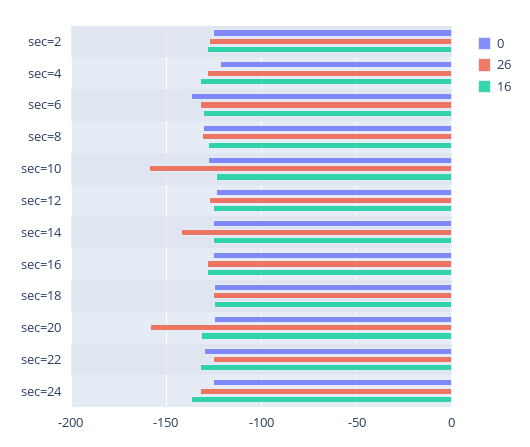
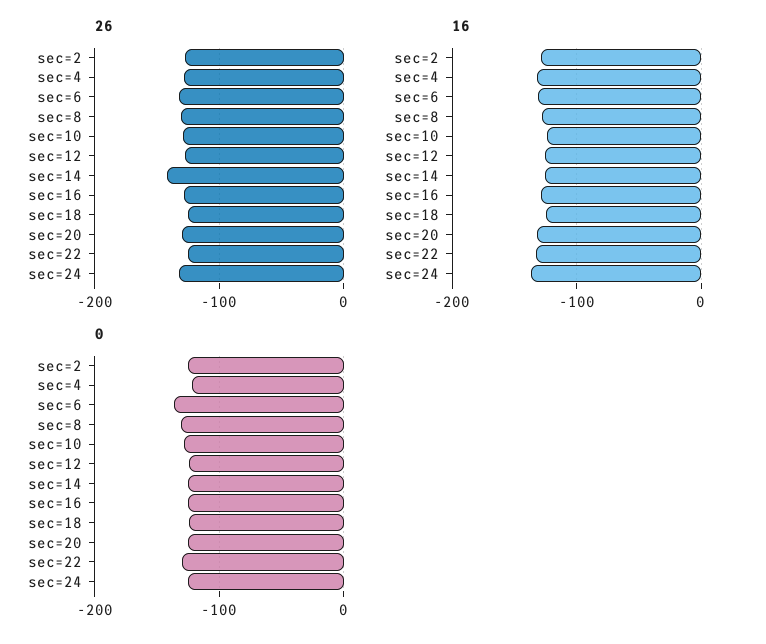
  {
    "0": {
      "sec=2": -125,
      "sec=4": -120,
      "sec=6": -135,
      "sec=8": -130,
      "sec=10": -130,
      "sec=12": -125,
      "sec=14": -125,
      "sec=16": -125,
      "sec=18": -125,
      "sec=20": -125,
      "sec=22": -130,
      "sec=24": -125
    },
    "26": {
      "sec=2": -130,
      "sec=4": -130,
      "sec=6": -130,
      "sec=8": -130,
-     "sec=10": -160,
+     "sec=10": -130,
      "sec=12": -130,
      "sec=14": -145,
      "sec=16": -130,
      "sec=18": -125,
-     "sec=20": -160,
+     "sec=20": -130,
      "sec=22": -125,
      "sec=24": -130
    },
    "16": {
      "sec=2": -130,
      "sec=4": -130,
      "sec=6": -130,
      "sec=8": -130,
      "sec=10": -125,
      "sec=12": -125,
      "sec=14": -125,
      "sec=16": -130,
      "sec=18": -125,
      "sec=20": -130,
      "sec=22": -135,
      "sec=24": -135
    }
  }

